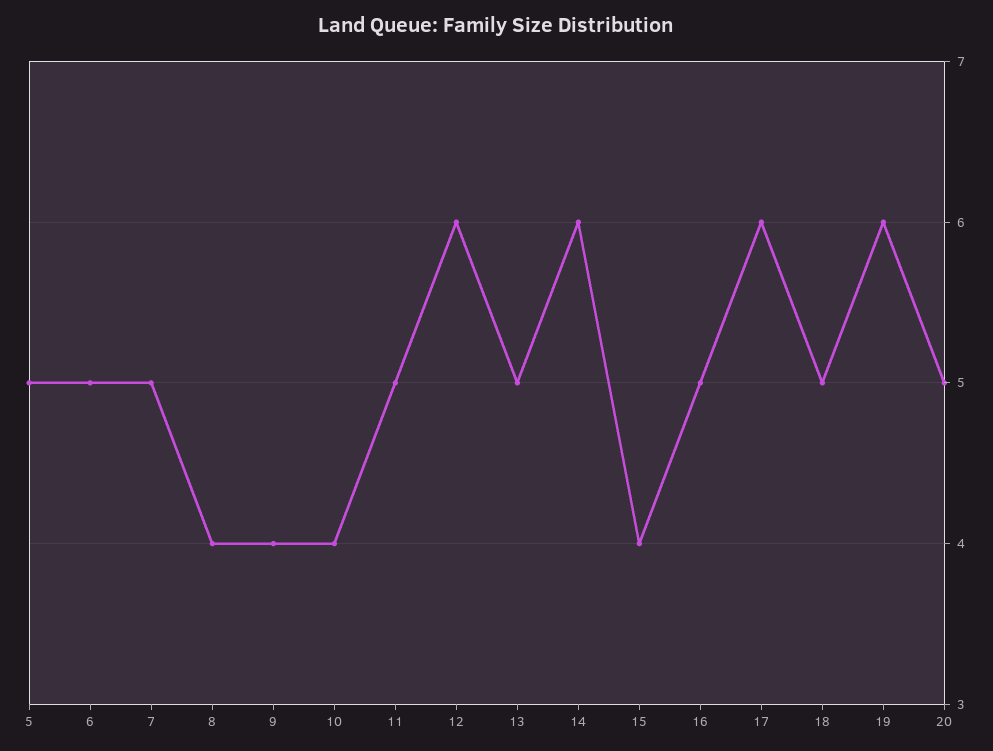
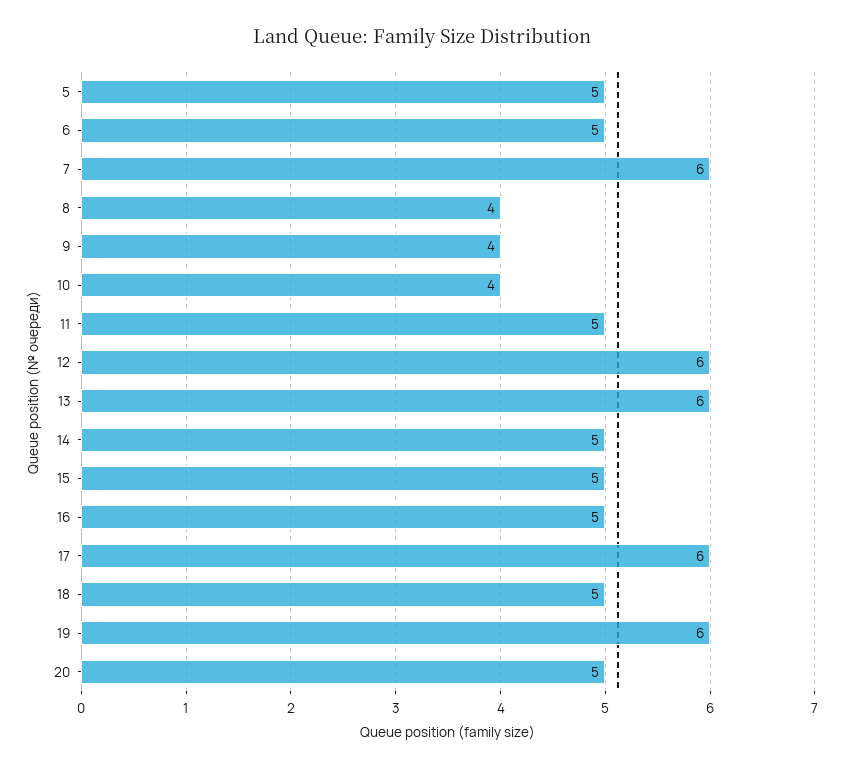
  {
    "5": 5,
    "6": 5,
-   "7": 5,
+   "7": 6,
    "8": 4,
    "9": 4,
    "10": 4,
    "11": 5,
    "12": 6,
-   "13": 5,
+   "13": 6,
-   "14": 6,
+   "14": 5,
-   "15": 4,
+   "15": 5,
    "16": 5,
    "17": 6,
    "18": 5,
    "19": 6,
    "20": 5
  }

